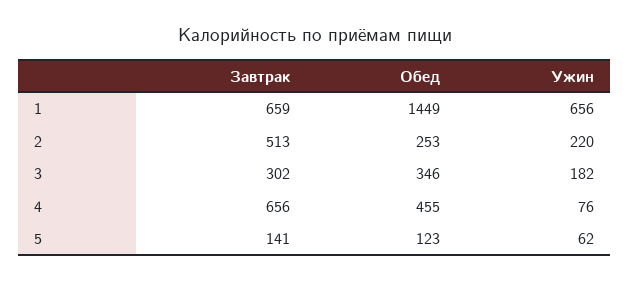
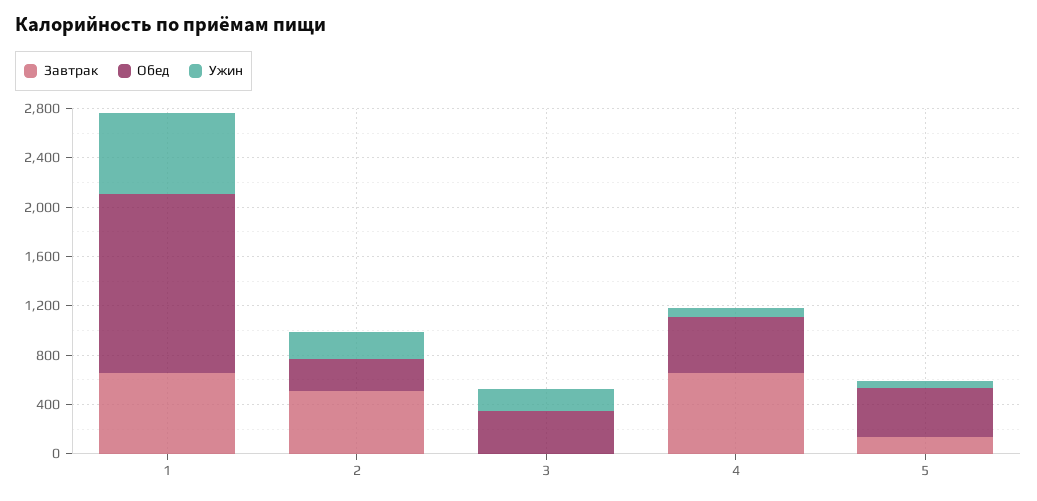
  {
    "Завтрак": {
      "1": 659,
      "2": 513,
-     "3": 302,
+     "3": 0,
      "4": 656,
      "5": 141
    },
    "Обед": {
      "1": 1449,
      "2": 253,
      "3": 346,
      "4": 455,
-     "5": 123
+     "5": 400
    },
    "Ужин": {
      "1": 656,
      "2": 220,
      "3": 182,
      "4": 76,
      "5": 62
    }
  }

